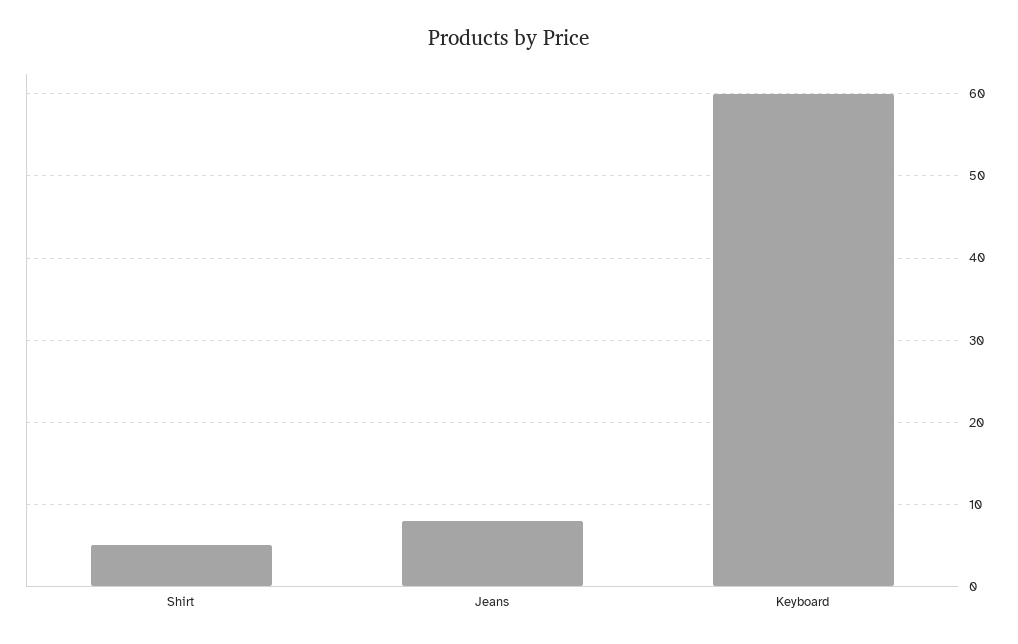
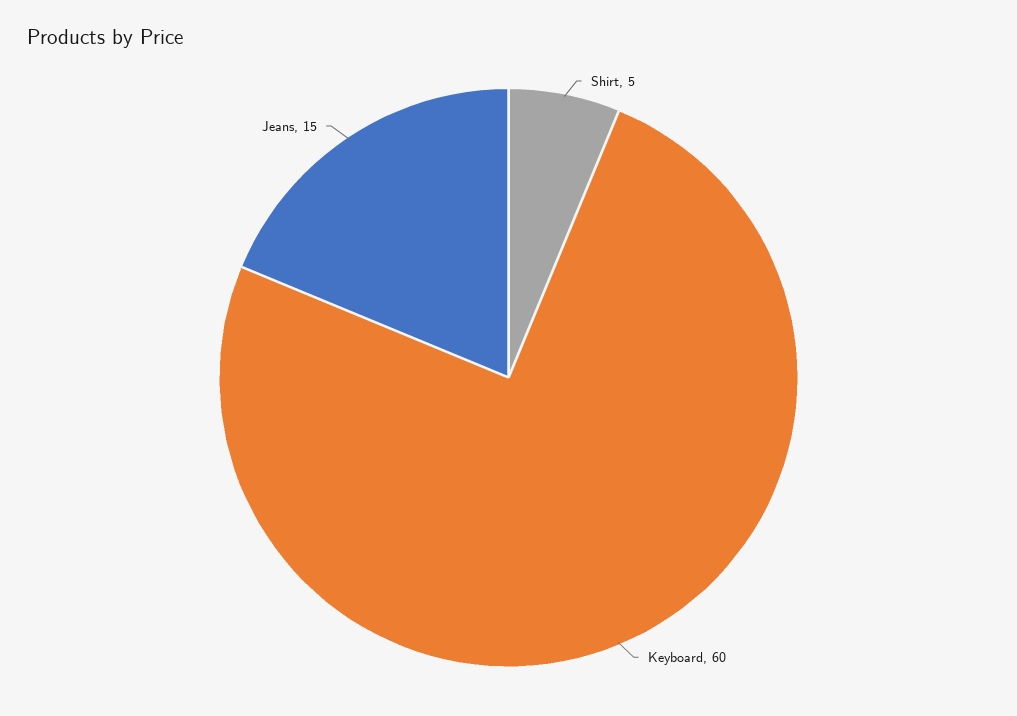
  {
    "Shirt": 5,
-   "Jeans": 8,
+   "Jeans": 15,
    "Keyboard": 60
  }

